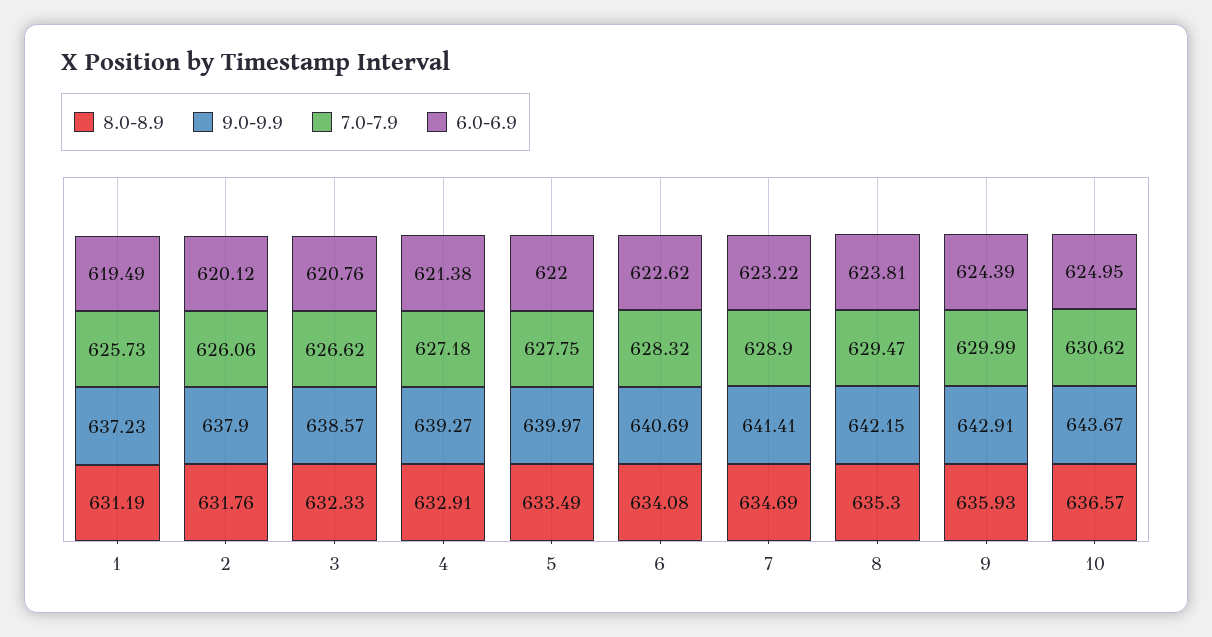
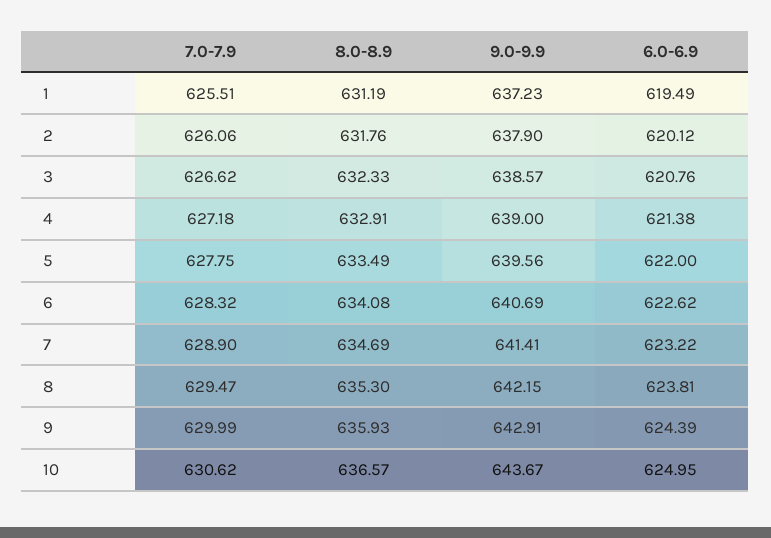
  {
    "8.0-8.9": {
      "1": 631.19,
      "2": 631.76,
      "3": 632.33,
      "4": 632.91,
      "5": 633.49,
      "6": 634.08,
      "7": 634.69,
      "8": 635.3,
      "9": 635.93,
      "10": 636.57
    },
    "9.0-9.9": {
      "1": 637.23,
      "2": 637.9,
      "3": 638.57,
-     "4": 639.27,
+     "4": 639,
-     "5": 639.97,
+     "5": 639.56,
      "6": 640.69,
      "7": 641.41,
      "8": 642.15,
      "9": 642.91,
      "10": 643.67
    },
    "7.0-7.9": {
-     "1": 625.73,
+     "1": 625.51,
      "2": 626.06,
      "3": 626.62,
      "4": 627.18,
      "5": 627.75,
      "6": 628.32,
      "7": 628.9,
      "8": 629.47,
      "9": 629.99,
      "10": 630.62
    },
    "6.0-6.9": {
      "1": 619.49,
      "2": 620.12,
      "3": 620.76,
      "4": 621.38,
      "5": 622,
      "6": 622.62,
      "7": 623.22,
      "8": 623.81,
      "9": 624.39,
      "10": 624.95
    }
  }

